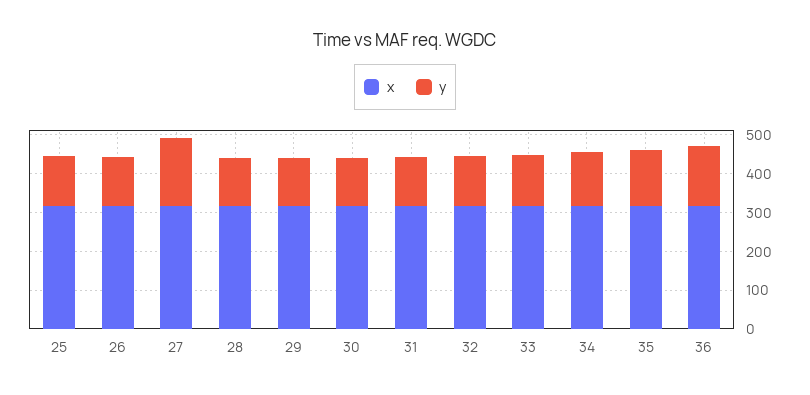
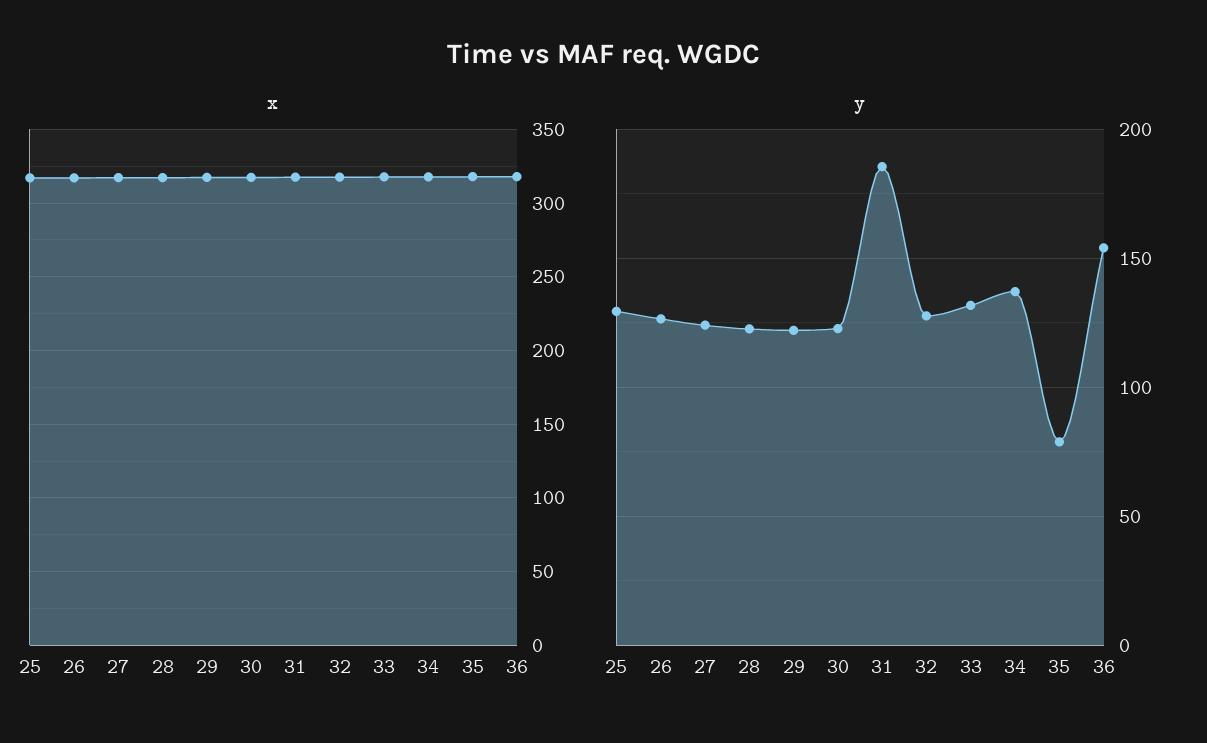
  {
    "x": {
      "25": 315,
      "26": 315,
      "27": 315,
      "28": 315,
      "29": 315,
      "30": 320,
      "31": 320,
      "32": 320,
      "33": 320,
      "34": 320,
      "35": 320,
      "36": 320
    },
    "y": {
      "25": 130,
      "26": 125,
-     "27": 175,
+     "27": 125,
      "28": 125,
      "29": 120,
      "30": 125,
-     "31": 125,
+     "31": 185,
      "32": 130,
      "33": 130,
      "34": 135,
-     "35": 150,
+     "35": 80,
      "36": 155
    }
  }

